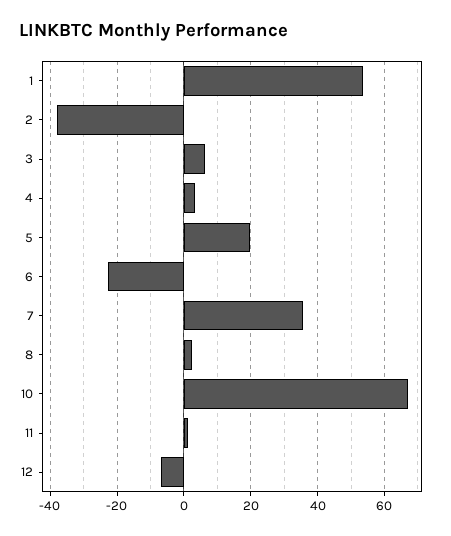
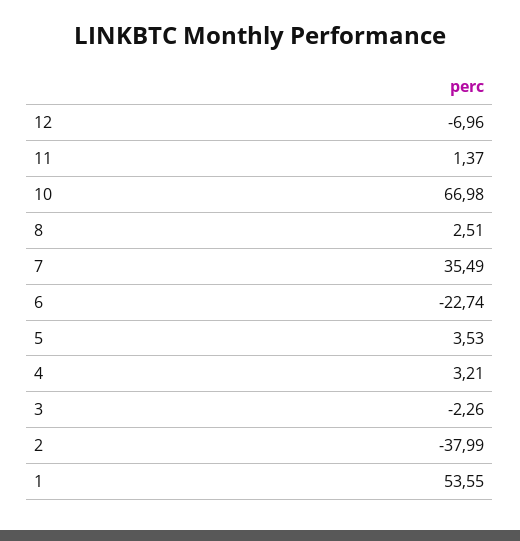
  {
    "1": 53.55,
    "2": -37.99,
-   "3": 6,
+   "3": -2.26,
    "4": 3.21,
-   "5": 20,
+   "5": 3.53,
    "6": -22.74,
    "7": 35.49,
    "8": 2.51,
    "10": 66.98,
    "11": 1.37,
    "12": -6.96
  }

